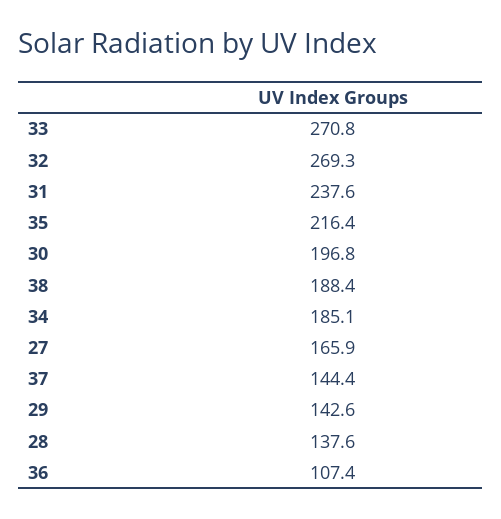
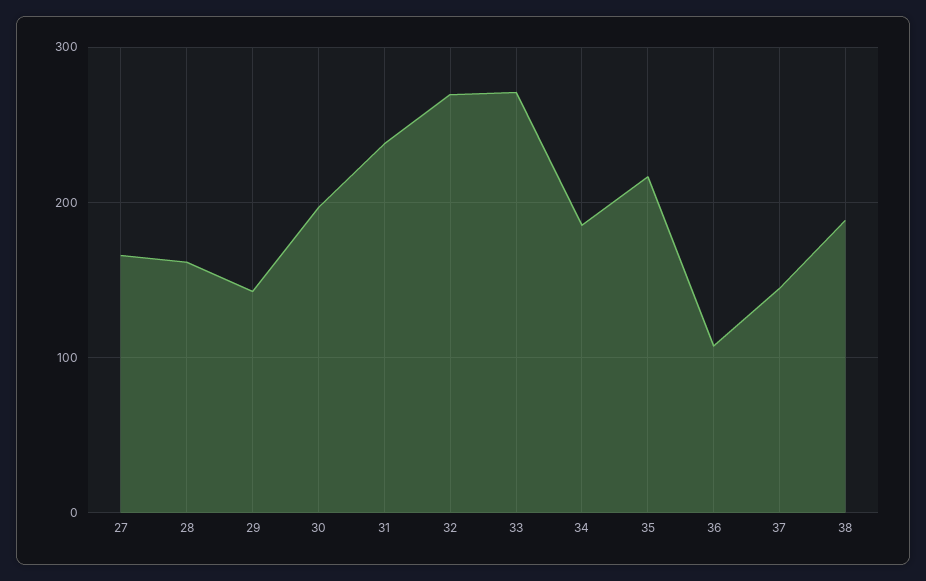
  {
    "33": 270.8,
    "32": 269.3,
    "31": 237.6,
    "35": 216.4,
    "30": 196.8,
    "38": 188.4,
    "34": 185.1,
    "27": 165.9,
    "37": 144.4,
    "29": 142.6,
-   "28": 137.6,
+   "28": 160,
    "36": 107.4
  }

